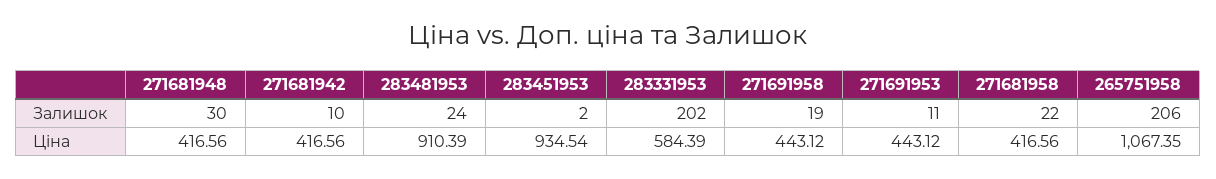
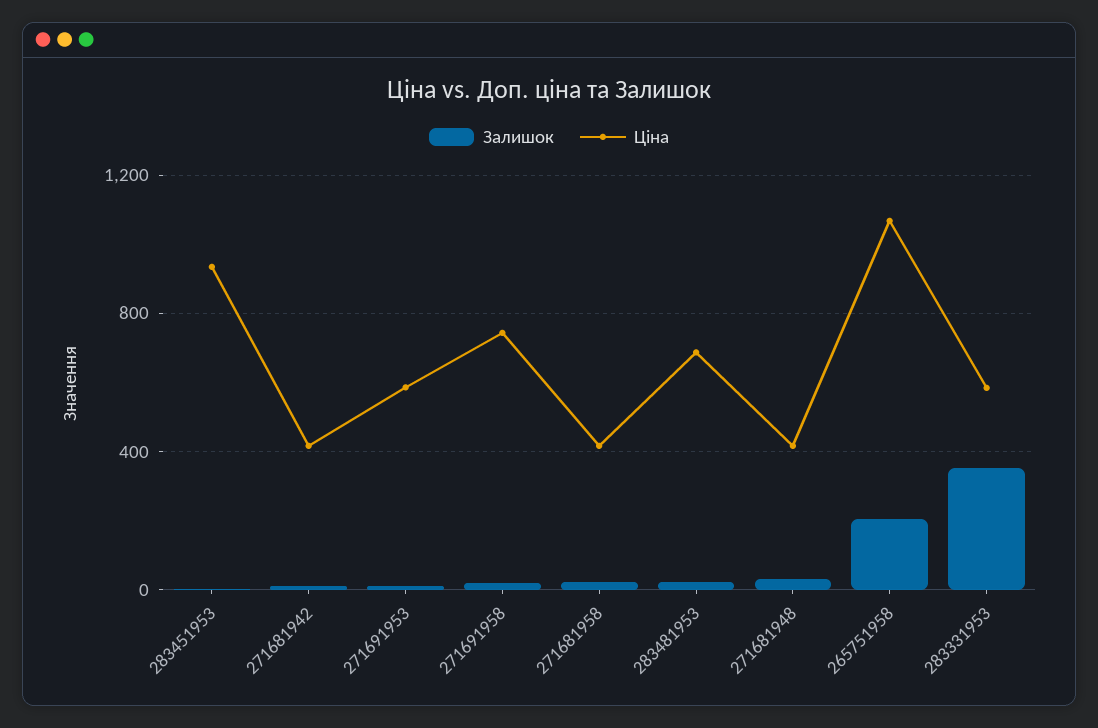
  {
    "Залишок": {
      "271681948": 30,
      "271681942": 10,
      "283481953": 24,
      "283451953": 2,
-     "283331953": 202,
+     "283331953": 350,
      "271691958": 19,
      "271691953": 11,
      "271681958": 22,
      "265751958": 206
    },
    "Ціна": {
      "271681948": 416.56,
      "271681942": 416.56,
-     "283481953": 910.39,
+     "283481953": 700,
      "283451953": 934.54,
      "283331953": 584.39,
-     "271691958": 443.12,
+     "271691958": 750,
-     "271691953": 443.12,
+     "271691953": 600,
      "271681958": 416.56,
      "265751958": 1067.35
    }
  }

